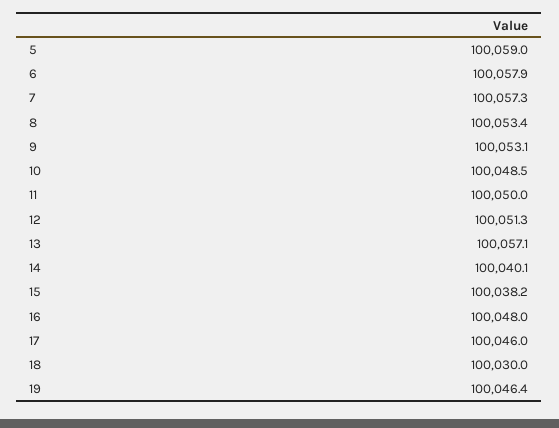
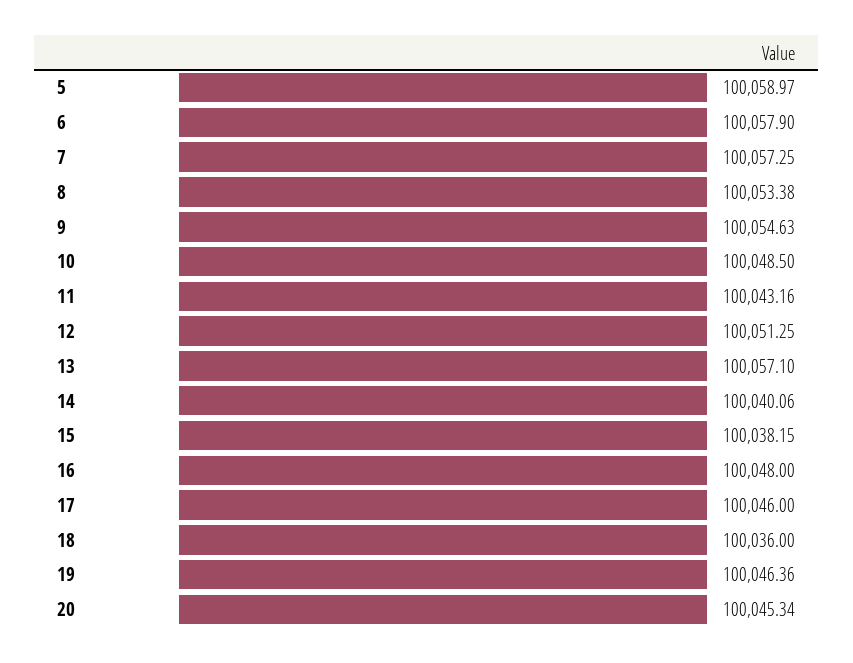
  {
    "5": 100058.97,
    "6": 100057.9,
    "7": 100057.25,
    "8": 100053.38,
-   "9": 100053.1,
+   "9": 100054.63,
    "10": 100048.5,
-   "11": 100050,
+   "11": 100043.16,
    "12": 100051.25,
    "13": 100057.1,
    "14": 100040.06,
    "15": 100038.15,
    "16": 100048,
    "17": 100046,
-   "18": 100030,
+   "18": 100036,
-   "19": 100046.36
+   "19": 100046.36,
+   "20": 100045.34
  }

